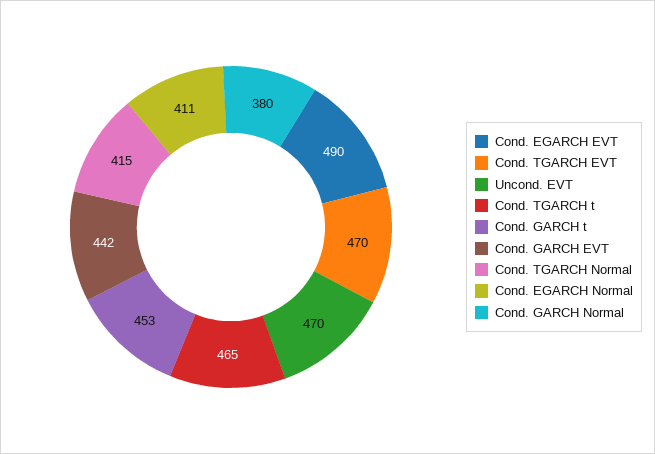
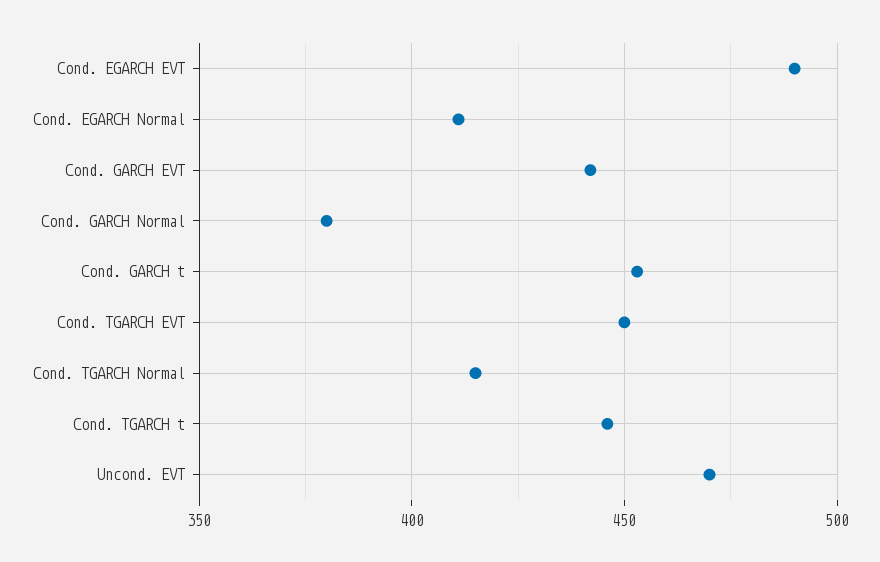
  {
    "Cond. EGARCH EVT": 490,
-   "Cond. TGARCH EVT": 470,
+   "Cond. TGARCH EVT": 450,
    "Uncond. EVT": 470,
-   "Cond. TGARCH t": 465,
+   "Cond. TGARCH t": 445,
    "Cond. GARCH t": 453,
    "Cond. GARCH EVT": 442,
    "Cond. TGARCH Normal": 415,
    "Cond. EGARCH Normal": 411,
    "Cond. GARCH Normal": 380
  }

